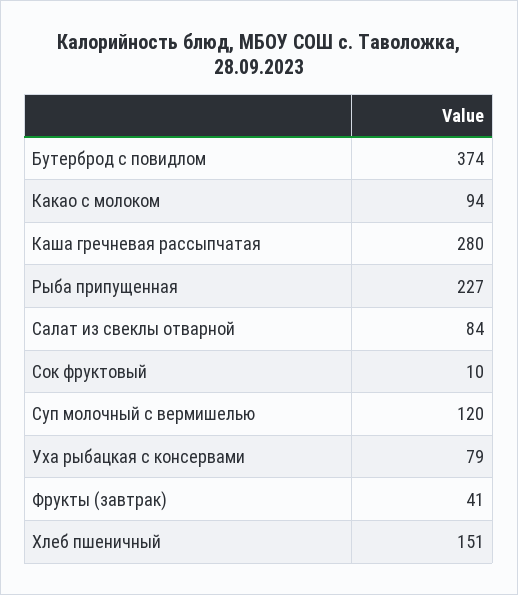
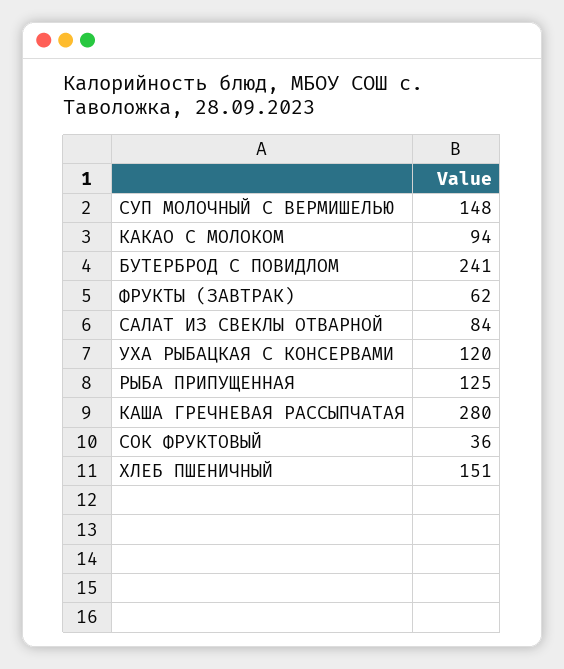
  {
-   "Бутерброд с повидлом": 374,
+   "Бутерброд с повидлом": 241,
    "Какао с молоком": 94,
    "Каша гречневая рассыпчатая": 280,
-   "Рыба припущенная": 227,
+   "Рыба припущенная": 125,
    "Салат из свеклы отварной": 84,
-   "Сок фруктовый": 10,
+   "Сок фруктовый": 36,
-   "Суп молочный с вермишелью": 120,
+   "Суп молочный с вермишелью": 148,
-   "Уха рыбацкая с консервами": 79,
+   "Уха рыбацкая с консервами": 120,
-   "Фрукты (завтрак)": 41,
+   "Фрукты (завтрак)": 62,
    "Хлеб пшеничный": 151
  }

